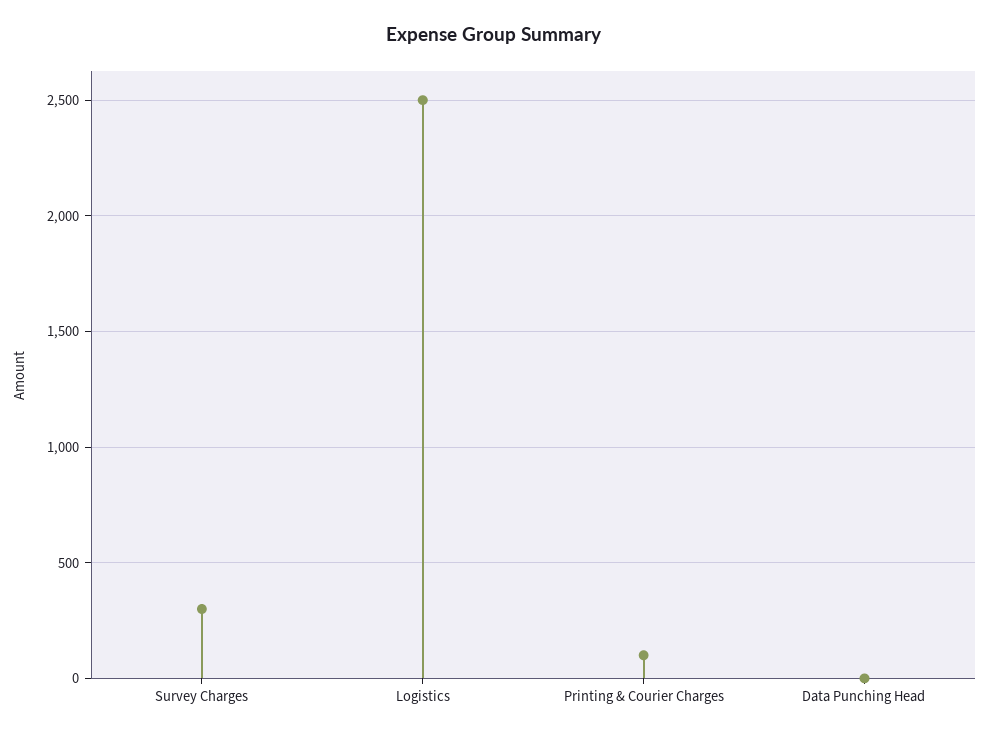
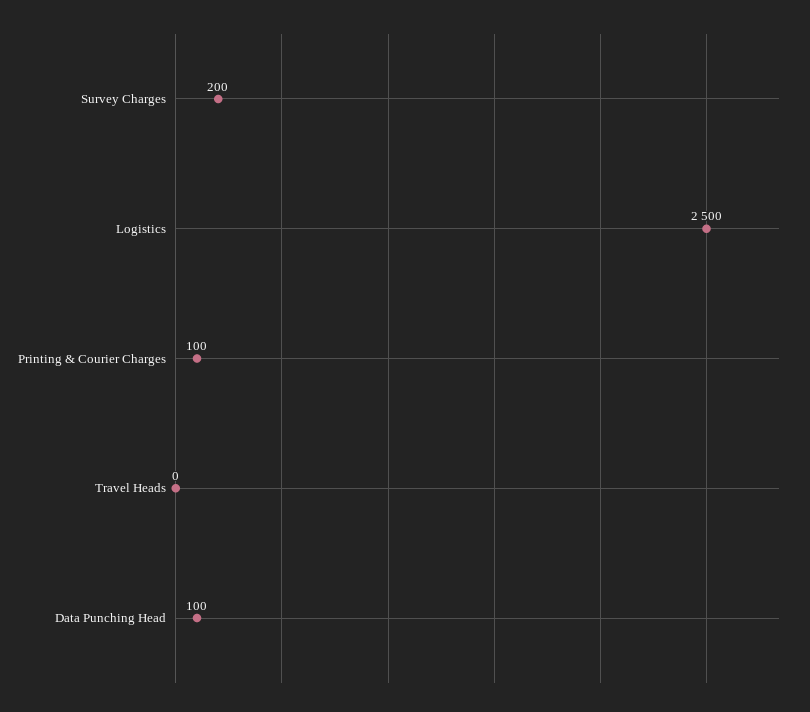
  {
-   "Survey Charges": 300,
+   "Survey Charges": 200,
    "Logistics": 2500,
    "Printing & Courier Charges": 100,
-   "Data Punching Head": 0
+   "Data Punching Head": 100,
+   "Travel Heads": 0
  }

